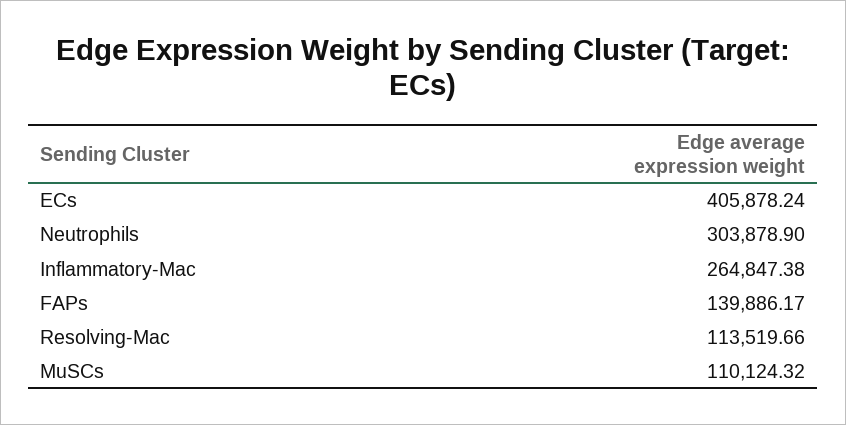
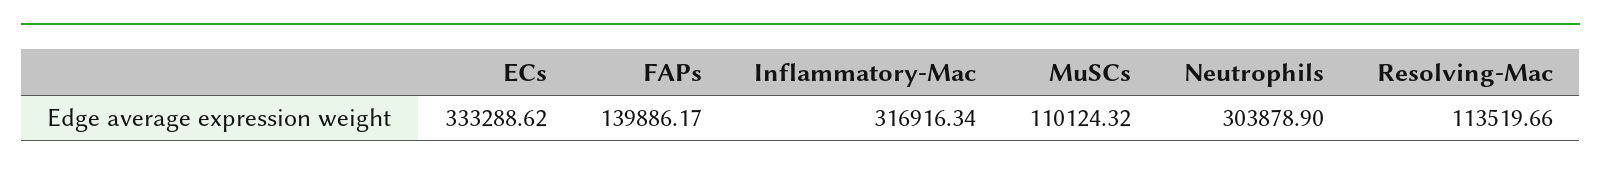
  {
-   "ECs": 405878.24,
+   "ECs": 333288.62,
    "Neutrophils": 303878.9,
-   "Inflammatory-Mac": 264847.38,
+   "Inflammatory-Mac": 316916.34,
    "FAPs": 139886.17,
    "Resolving-Mac": 113519.66,
    "MuSCs": 110124.32
  }

